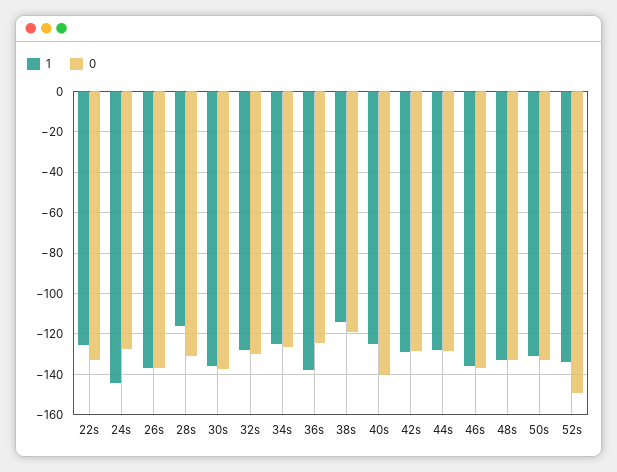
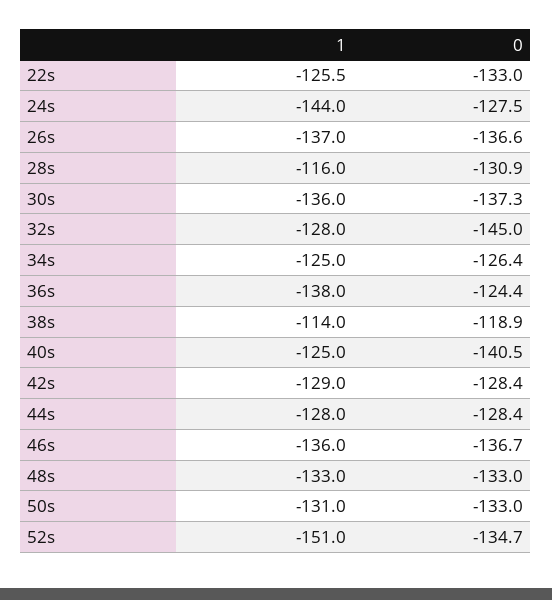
  {
    "1": {
      "22s": -125.5,
      "24s": -144,
      "26s": -137,
      "28s": -116,
      "30s": -136,
      "32s": -128,
      "34s": -125,
      "36s": -138,
      "38s": -114,
      "40s": -125,
      "42s": -129,
      "44s": -128,
      "46s": -136,
      "48s": -133,
      "50s": -131,
-     "52s": -135
+     "52s": -151
    },
    "0": {
      "22s": -133,
      "24s": -127.5,
      "26s": -136.6,
      "28s": -130.9,
      "30s": -137.3,
-     "32s": -130,
+     "32s": -145,
      "34s": -126.4,
      "36s": -124.4,
      "38s": -118.9,
      "40s": -140.5,
      "42s": -128.4,
      "44s": -128.4,
      "46s": -136.7,
      "48s": -133,
      "50s": -133,
-     "52s": -150
+     "52s": -134.7
    }
  }

